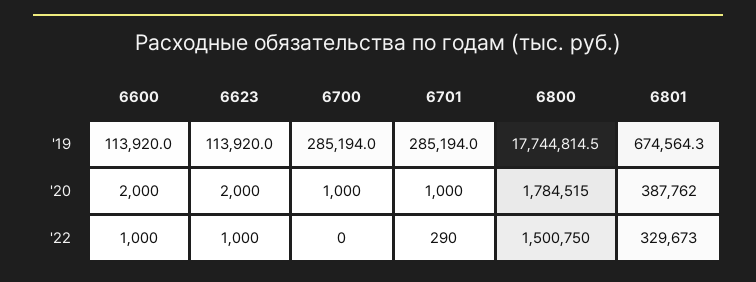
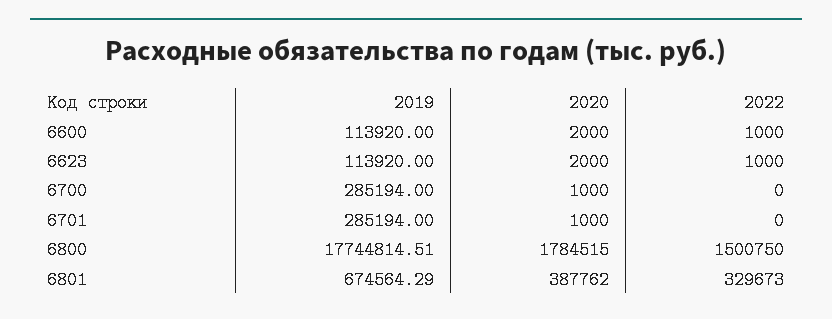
  {
    "6600": {
      "'19": 113920,
      "'20": 2000,
      "'22": 1000
    },
    "6623": {
      "'19": 113920,
      "'20": 2000,
      "'22": 1000
    },
    "6700": {
      "'19": 285194,
      "'20": 1000,
      "'22": 0
    },
    "6701": {
      "'19": 285194,
      "'20": 1000,
-     "'22": 290
+     "'22": 0
    },
    "6800": {
      "'19": 17744814.51,
      "'20": 1784515,
      "'22": 1500750
    },
    "6801": {
      "'19": 674564.29,
      "'20": 387762,
      "'22": 329673
    }
  }

